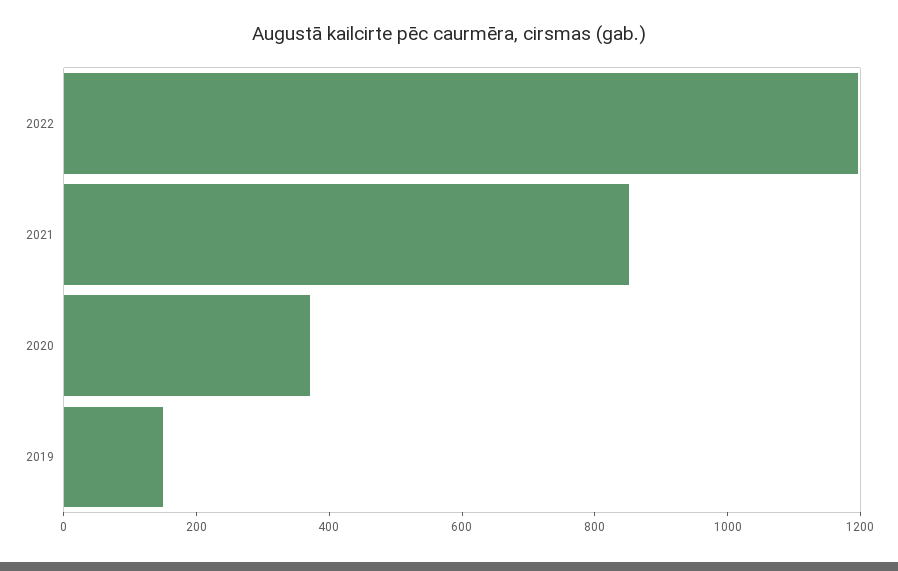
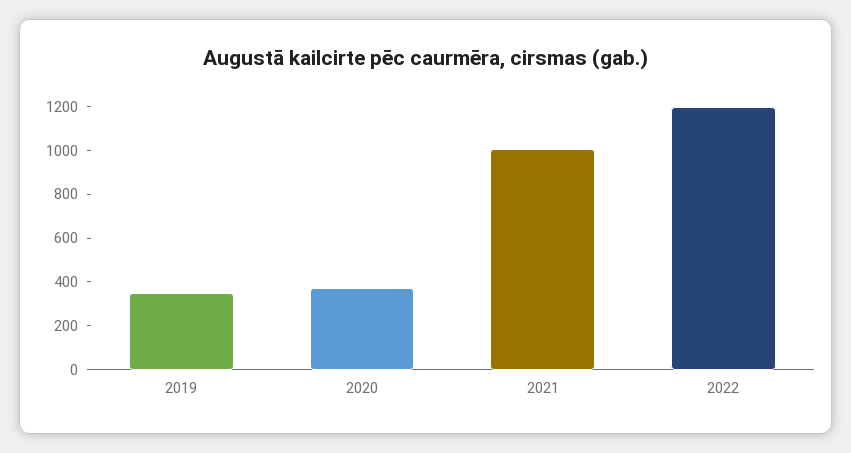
  {
    "2022": 1200,
-   "2021": 850,
+   "2021": 1000,
    "2020": 350,
-   "2019": 150
+   "2019": 350
  }

